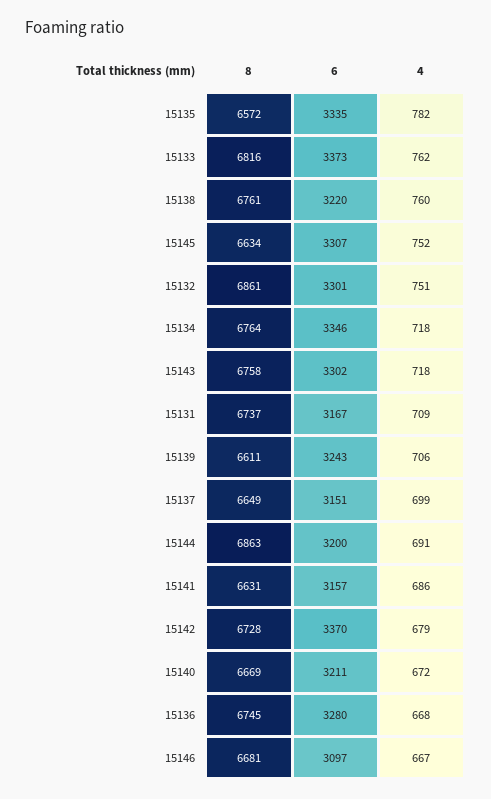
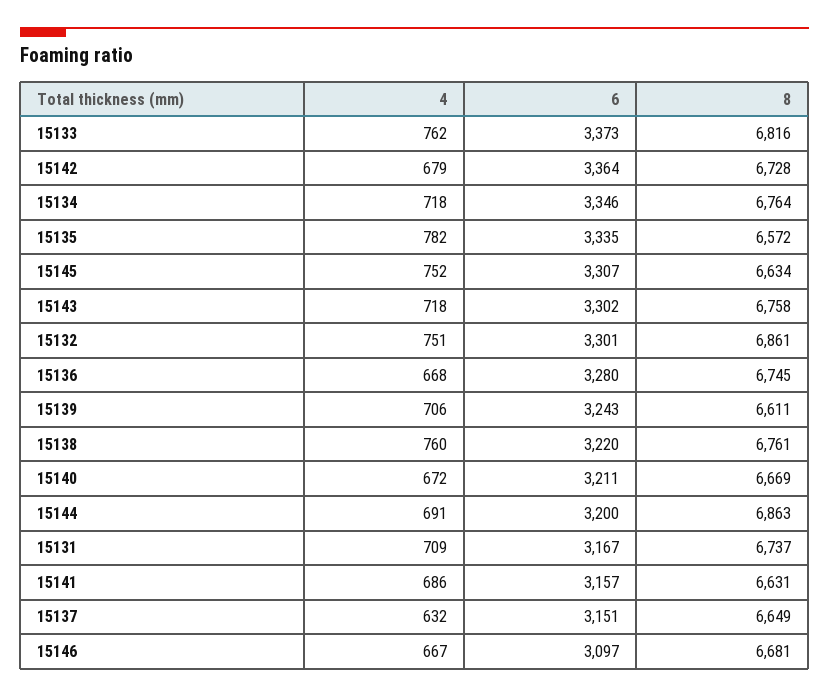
  {
    "8": {
      "15135": 6572,
      "15133": 6816,
      "15138": 6761,
      "15145": 6634,
      "15132": 6861,
      "15134": 6764,
      "15143": 6758,
      "15131": 6737,
      "15139": 6611,
      "15137": 6649,
      "15144": 6863,
      "15141": 6631,
      "15142": 6728,
      "15140": 6669,
      "15136": 6745,
      "15146": 6681
    },
    "6": {
      "15135": 3335,
      "15133": 3373,
      "15138": 3220,
      "15145": 3307,
      "15132": 3301,
      "15134": 3346,
      "15143": 3302,
      "15131": 3167,
      "15139": 3243,
      "15137": 3151,
      "15144": 3200,
      "15141": 3157,
-     "15142": 3370,
+     "15142": 3364,
      "15140": 3211,
      "15136": 3280,
      "15146": 3097
    },
    "4": {
      "15135": 782,
      "15133": 762,
      "15138": 760,
      "15145": 752,
      "15132": 751,
      "15134": 718,
      "15143": 718,
      "15131": 709,
      "15139": 706,
-     "15137": 699,
+     "15137": 632,
      "15144": 691,
      "15141": 686,
      "15142": 679,
      "15140": 672,
      "15136": 668,
      "15146": 667
    }
  }

